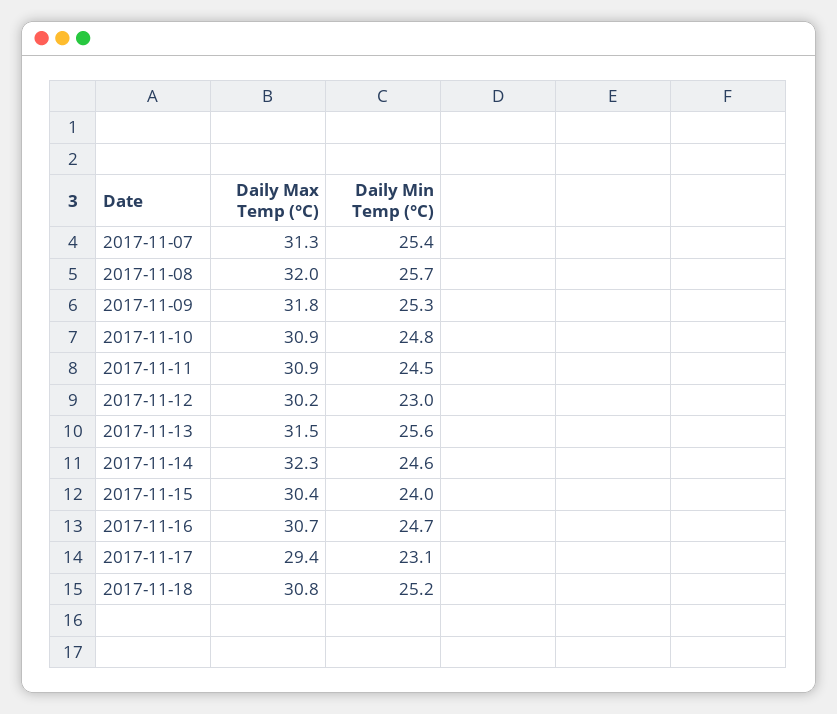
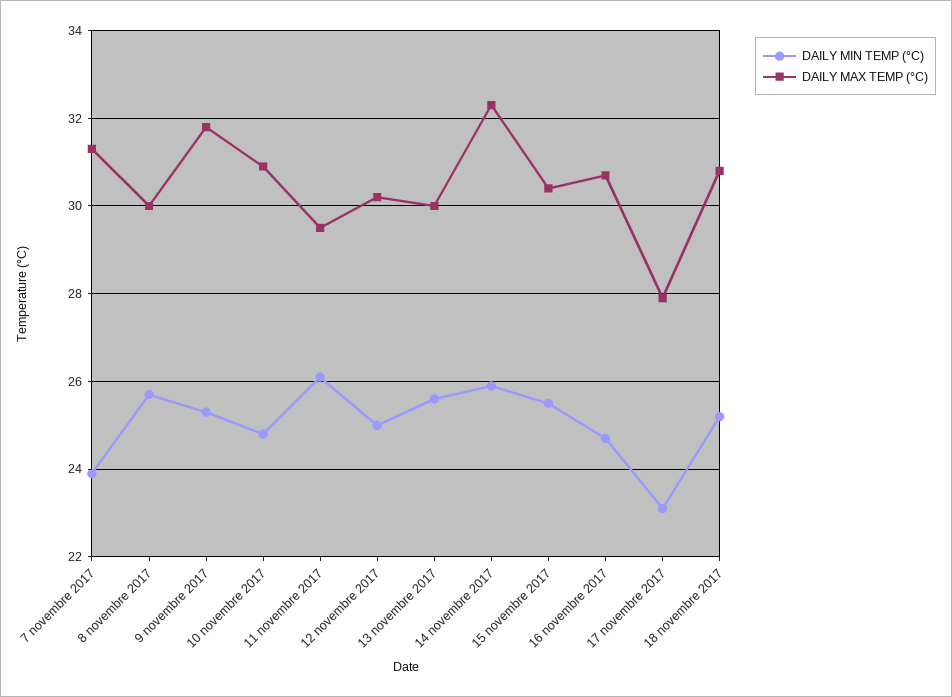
  {
    "Daily Max Temp (°C)": {
      "2017-11-07": 31.3,
-     "2017-11-08": 32,
+     "2017-11-08": 30,
      "2017-11-09": 31.8,
      "2017-11-10": 30.9,
-     "2017-11-11": 30.9,
+     "2017-11-11": 29.5,
      "2017-11-12": 30.2,
-     "2017-11-13": 31.5,
+     "2017-11-13": 30,
      "2017-11-14": 32.3,
      "2017-11-15": 30.4,
      "2017-11-16": 30.7,
-     "2017-11-17": 29.4,
+     "2017-11-17": 28,
      "2017-11-18": 30.8
    },
    "Daily Min Temp (°C)": {
-     "2017-11-07": 25.4,
+     "2017-11-07": 24,
      "2017-11-08": 25.7,
      "2017-11-09": 25.3,
      "2017-11-10": 24.8,
-     "2017-11-11": 24.5,
+     "2017-11-11": 26,
-     "2017-11-12": 23,
+     "2017-11-12": 25,
      "2017-11-13": 25.6,
-     "2017-11-14": 24.6,
+     "2017-11-14": 26,
-     "2017-11-15": 24,
+     "2017-11-15": 25.5,
      "2017-11-16": 24.7,
      "2017-11-17": 23.1,
      "2017-11-18": 25.2
    }
  }

